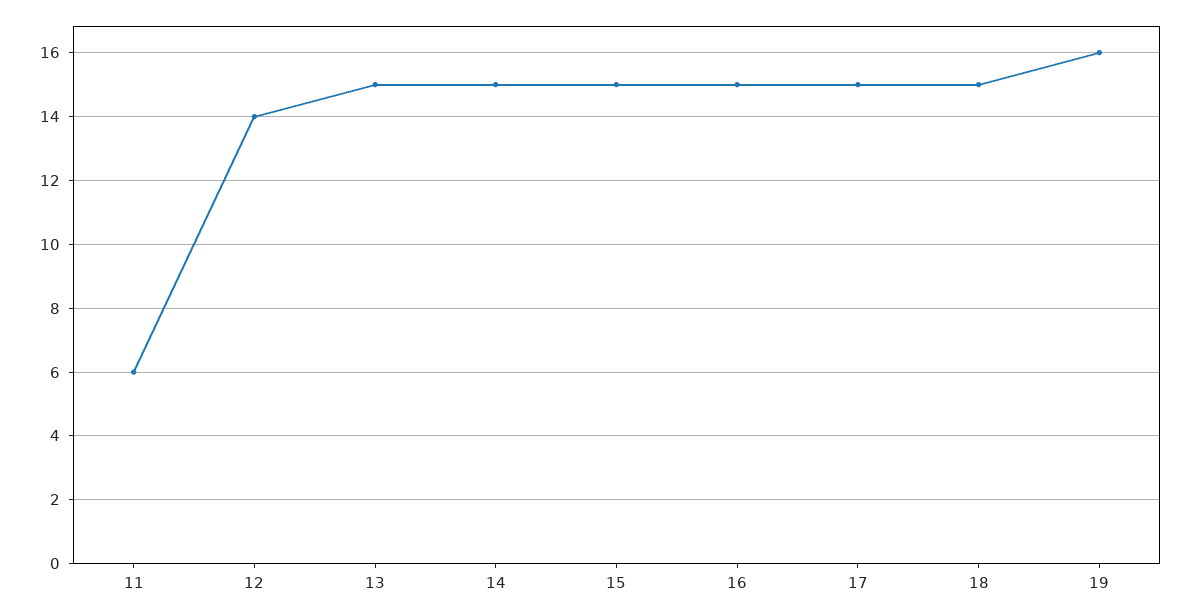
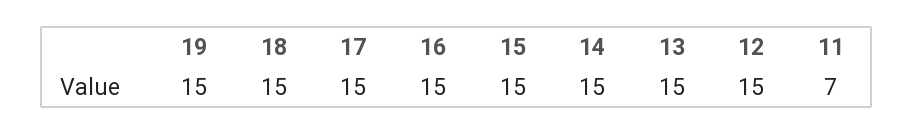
  {
-   "11": 6,
+   "11": 7,
-   "12": 14,
+   "12": 15,
    "13": 15,
    "14": 15,
    "15": 15,
    "16": 15,
    "17": 15,
    "18": 15,
-   "19": 16
+   "19": 15
  }

